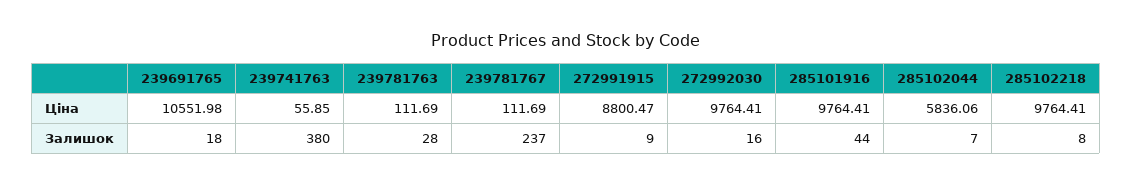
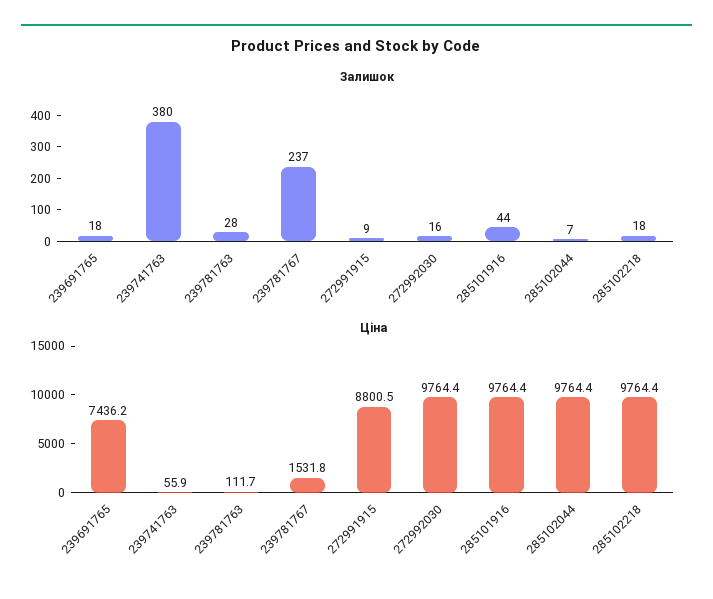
  {
    "Ціна": {
-     "239691765": 10551.98,
+     "239691765": 7436.2,
      "239741763": 55.85,
      "239781763": 111.69,
-     "239781767": 111.69,
+     "239781767": 1531.8,
      "272991915": 8800.47,
      "272992030": 9764.41,
      "285101916": 9764.41,
-     "285102044": 5836.06,
+     "285102044": 9764.4,
      "285102218": 9764.41
    },
    "Залишок": {
      "239691765": 18,
      "239741763": 380,
      "239781763": 28,
      "239781767": 237,
      "272991915": 9,
      "272992030": 16,
      "285101916": 44,
      "285102044": 7,
-     "285102218": 8
+     "285102218": 18
    }
  }

